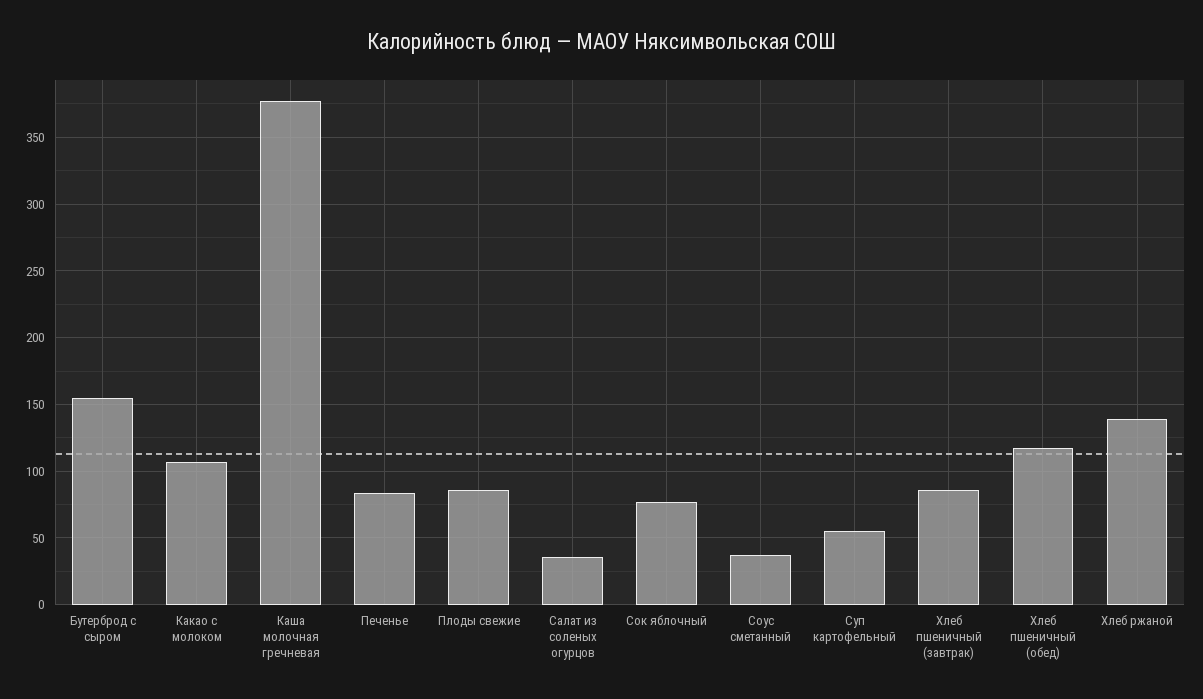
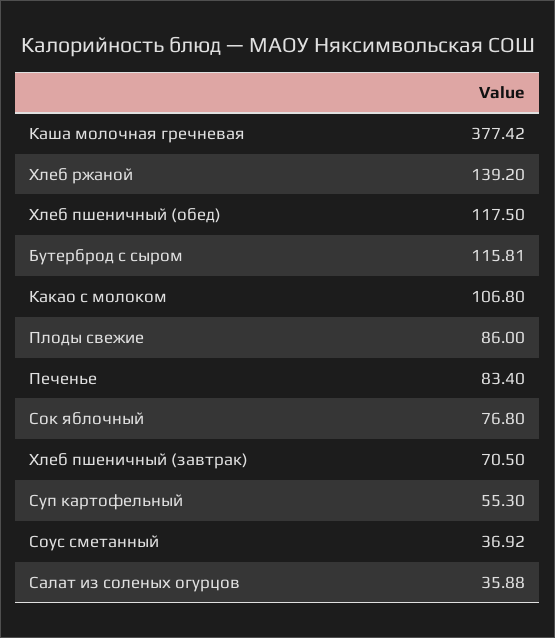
  {
-   "Бутерброд с сыром": 155,
+   "Бутерброд с сыром": 115.81,
    "Какао с молоком": 106.8,
    "Каша молочная гречневая": 377.42,
    "Печенье": 83.4,
    "Плоды свежие": 86,
    "Салат из соленых огурцов": 35.88,
    "Сок яблочный": 76.8,
    "Соус сметанный": 36.92,
    "Суп картофельный": 55.3,
-   "Хлеб пшеничный (завтрак)": 85,
+   "Хлеб пшеничный (завтрак)": 70.5,
    "Хлеб пшеничный (обед)": 117.5,
    "Хлеб ржаной": 139.2
  }

